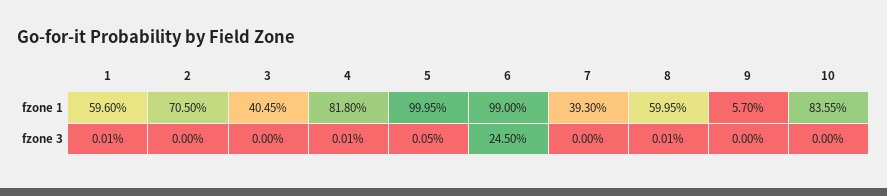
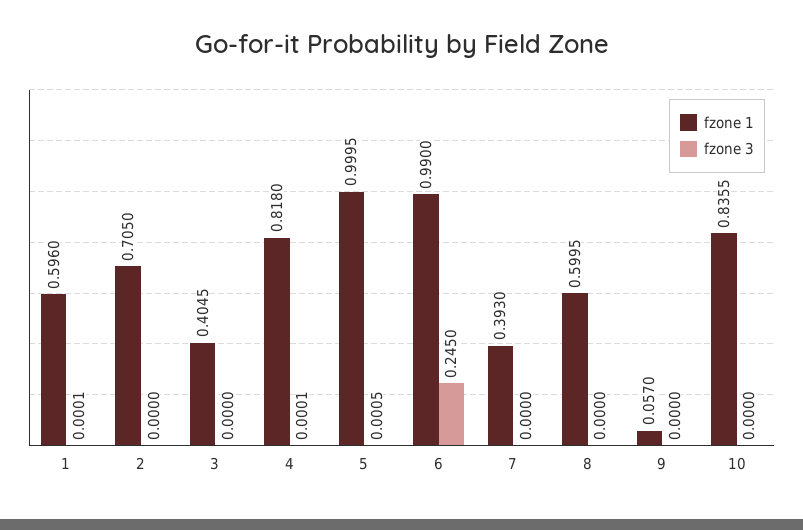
  {
    "fzone 1": {
      "1": 0.596,
      "2": 0.705,
      "3": 0.4045,
      "4": 0.818,
      "5": 0.9995,
      "6": 0.99,
      "7": 0.393,
      "8": 0.5995,
      "9": 0.057,
      "10": 0.8355
    },
    "fzone 3": {
      "1": 0.0001,
      "2": 0,
      "3": 0,
      "4": 0.0001,
      "5": 0.0005,
      "6": 0.245,
      "7": 0,
-     "8": 0.0001,
+     "8": 0,
      "9": 0,
      "10": 0
    }
  }

